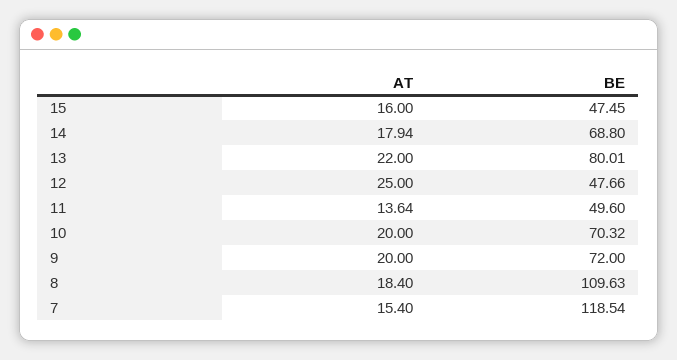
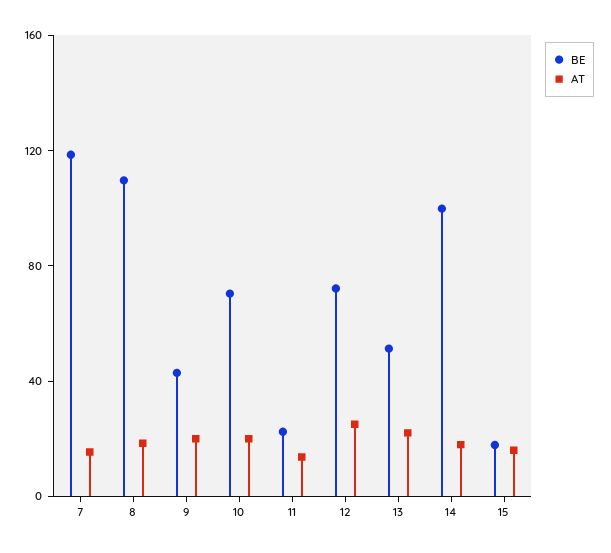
  {
    "AT": {
      "15": 16,
      "14": 17.94,
      "13": 22,
      "12": 25,
      "11": 13.64,
      "10": 20,
      "9": 20,
      "8": 18.4,
      "7": 15.4
    },
    "BE": {
-     "15": 47.45,
+     "15": 20,
-     "14": 68.8,
+     "14": 100,
-     "13": 80.01,
+     "13": 50,
-     "12": 47.66,
+     "12": 70,
-     "11": 49.6,
+     "11": 20,
      "10": 70.32,
-     "9": 72,
+     "9": 40,
      "8": 109.63,
      "7": 118.54
    }
  }

